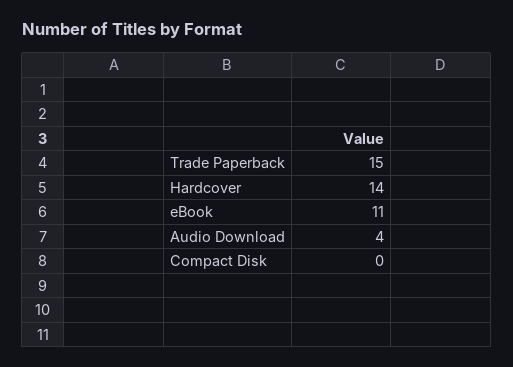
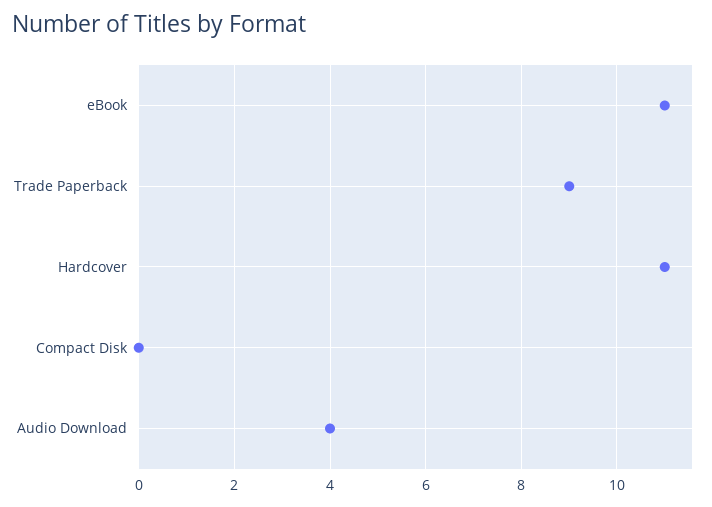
  {
-   "Trade Paperback": 15,
+   "Trade Paperback": 9,
-   "Hardcover": 14,
+   "Hardcover": 11,
    "eBook": 11,
    "Audio Download": 4,
    "Compact Disk": 0
  }

